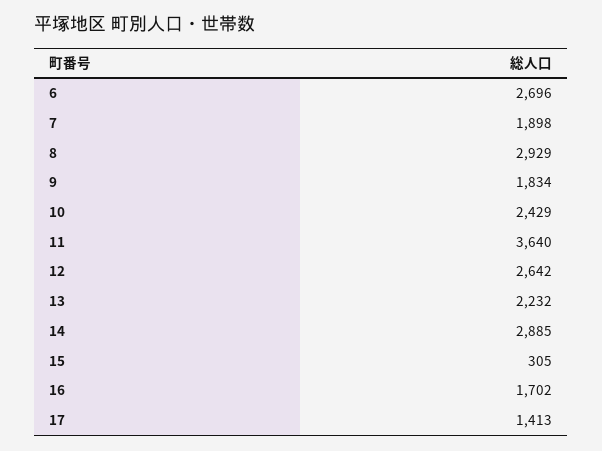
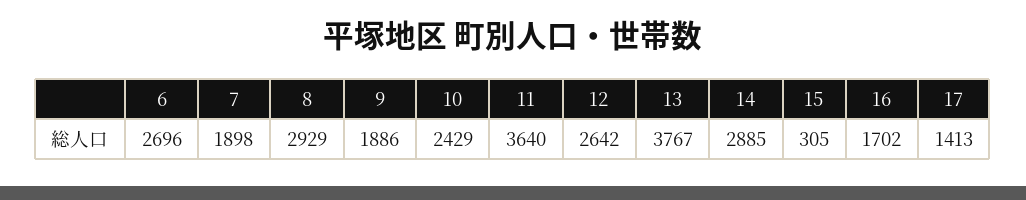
  {
    "6": 2696,
    "7": 1898,
    "8": 2929,
-   "9": 1834,
+   "9": 1886,
    "10": 2429,
    "11": 3640,
    "12": 2642,
-   "13": 2232,
+   "13": 3767,
    "14": 2885,
    "15": 305,
    "16": 1702,
    "17": 1413
  }

